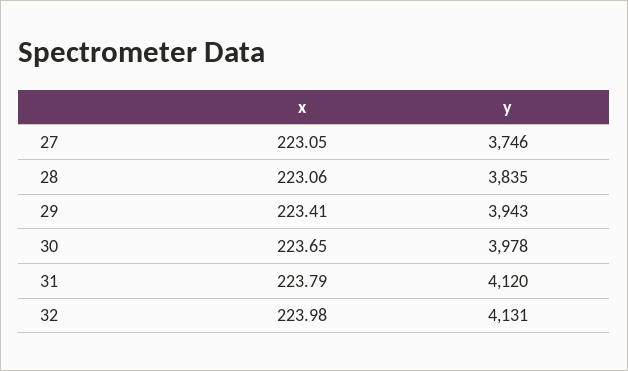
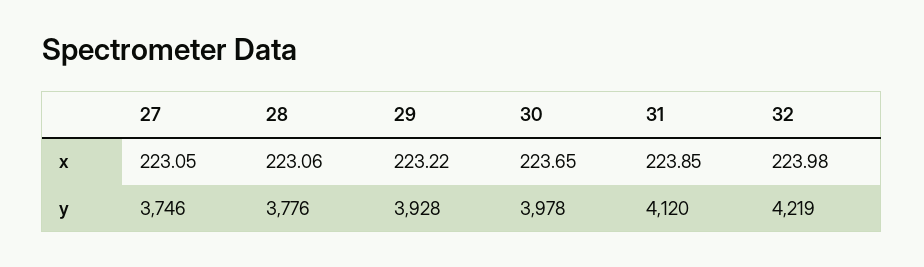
  {
    "x": {
      "27": 223.05,
      "28": 223.06,
-     "29": 223.41,
+     "29": 223.22,
      "30": 223.65,
-     "31": 223.79,
+     "31": 223.85,
      "32": 223.98
    },
    "y": {
      "27": 3746,
-     "28": 3835,
+     "28": 3776,
-     "29": 3943,
+     "29": 3928,
      "30": 3978,
      "31": 4120,
-     "32": 4131
+     "32": 4219
    }
  }

